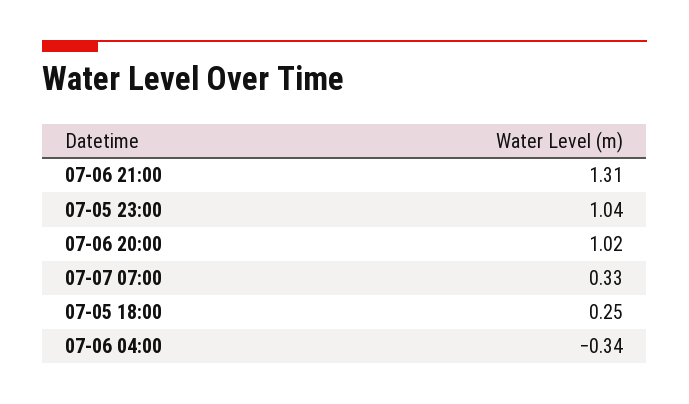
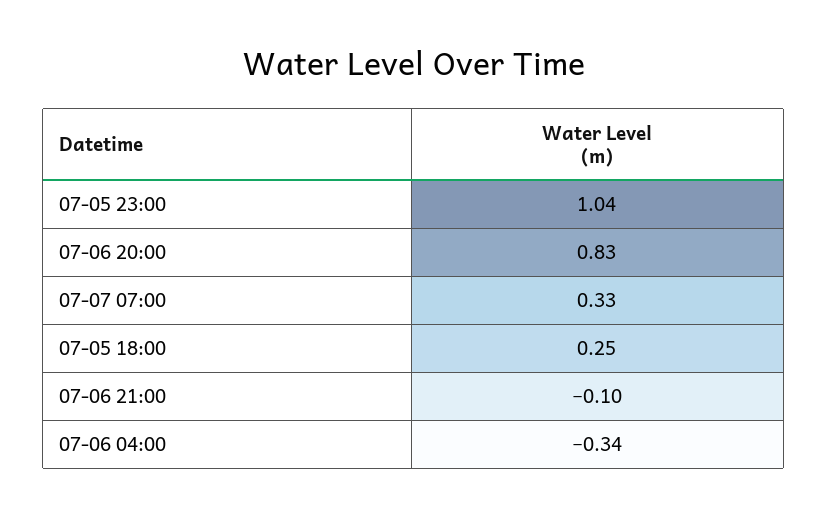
  {
-   "07-06 21:00": 1.31,
+   "07-06 21:00": -0.1,
    "07-05 23:00": 1.04,
-   "07-06 20:00": 1.02,
+   "07-06 20:00": 0.83,
    "07-07 07:00": 0.33,
    "07-05 18:00": 0.25,
    "07-06 04:00": -0.34
  }

